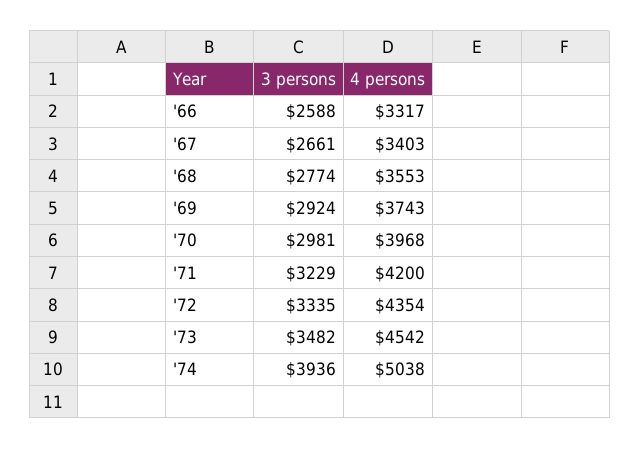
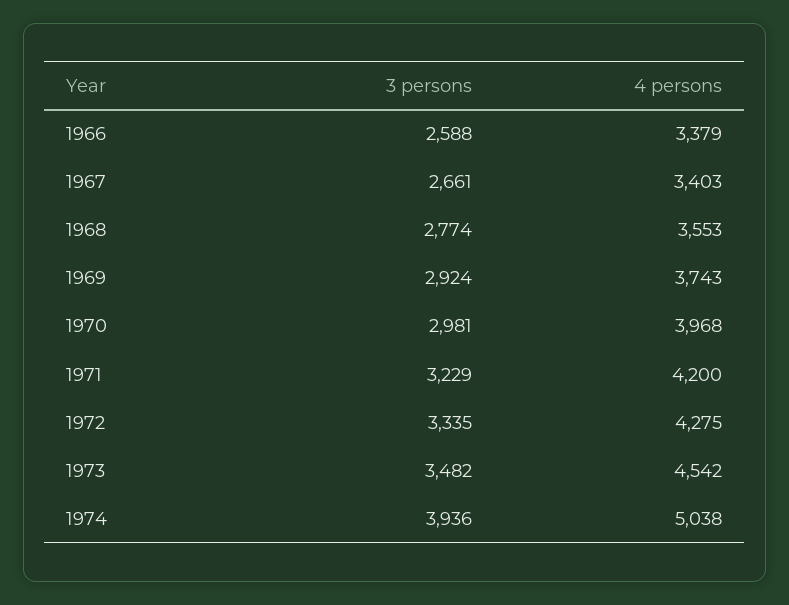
  {
    "3 persons": {
      "'66": 2588,
      "'67": 2661,
      "'68": 2774,
      "'69": 2924,
      "'70": 2981,
      "'71": 3229,
      "'72": 3335,
      "'73": 3482,
      "'74": 3936
    },
    "4 persons": {
-     "'66": 3317,
+     "'66": 3379,
      "'67": 3403,
      "'68": 3553,
      "'69": 3743,
      "'70": 3968,
      "'71": 4200,
-     "'72": 4354,
+     "'72": 4275,
      "'73": 4542,
      "'74": 5038
    }
  }

